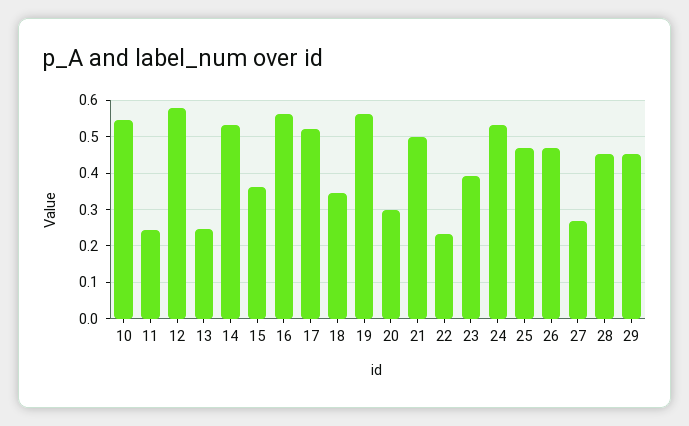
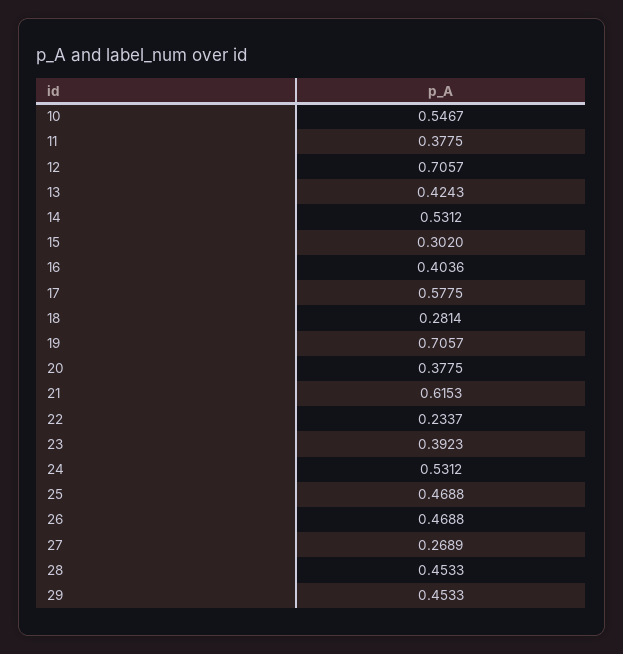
  {
    "10": 0.5467,
-   "11": 0.24,
+   "11": 0.3775,
-   "12": 0.58,
+   "12": 0.7057,
-   "13": 0.24,
+   "13": 0.4243,
    "14": 0.5312,
-   "15": 0.36,
+   "15": 0.302,
-   "16": 0.56,
+   "16": 0.4036,
-   "17": 0.52,
+   "17": 0.5775,
-   "18": 0.34,
+   "18": 0.2814,
-   "19": 0.56,
+   "19": 0.7057,
-   "20": 0.3,
+   "20": 0.3775,
-   "21": 0.5,
+   "21": 0.6153,
    "22": 0.2337,
    "23": 0.3923,
    "24": 0.5312,
    "25": 0.4688,
    "26": 0.4688,
    "27": 0.2689,
    "28": 0.4533,
    "29": 0.4533
  }

